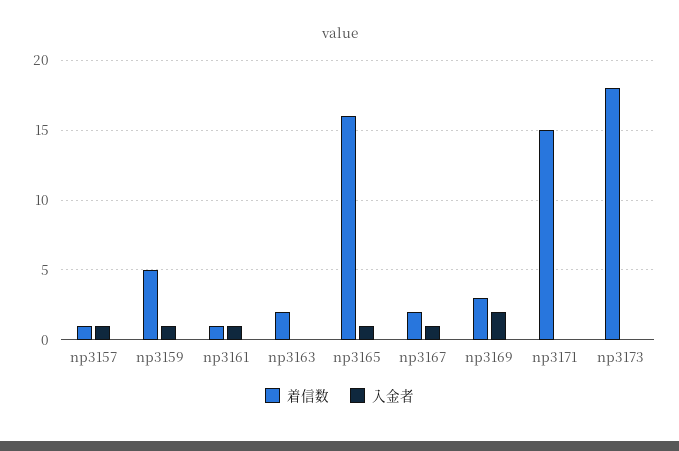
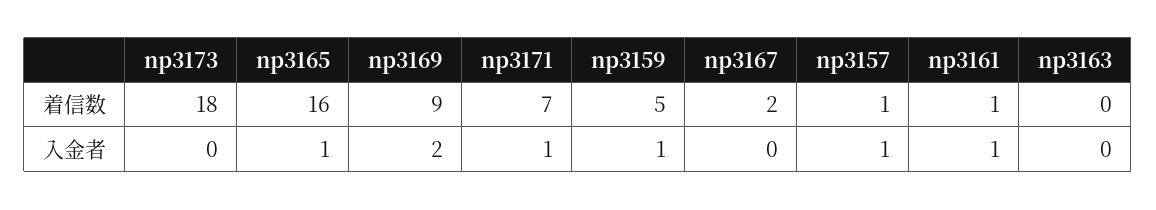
  {
    "着信数": {
      "np3157": 1,
      "np3159": 5,
      "np3161": 1,
-     "np3163": 2,
+     "np3163": 0,
      "np3165": 16,
      "np3167": 2,
-     "np3169": 3,
+     "np3169": 9,
-     "np3171": 15,
+     "np3171": 7,
      "np3173": 18
    },
    "入金者": {
      "np3157": 1,
      "np3159": 1,
      "np3161": 1,
      "np3163": 0,
      "np3165": 1,
-     "np3167": 1,
+     "np3167": 0,
      "np3169": 2,
-     "np3171": 0,
+     "np3171": 1,
      "np3173": 0
    }
  }

